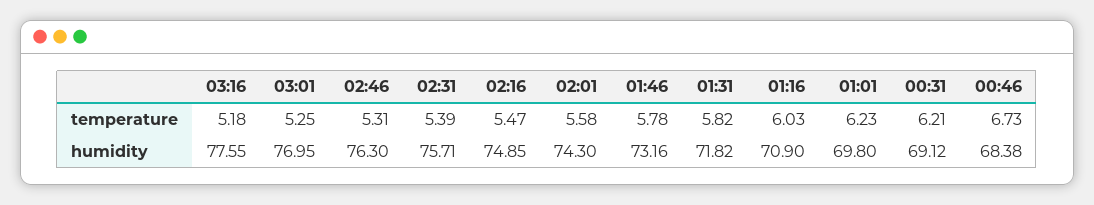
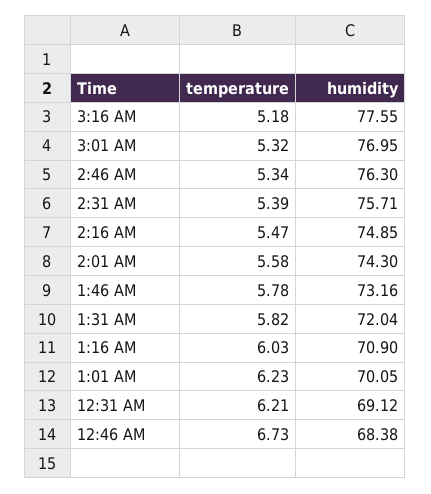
  {
    "03:16": {
      "temperature": 5.18,
      "humidity": 77.55
    },
    "03:01": {
-     "temperature": 5.25,
+     "temperature": 5.32,
      "humidity": 76.95
    },
    "02:46": {
-     "temperature": 5.31,
+     "temperature": 5.34,
      "humidity": 76.3
    },
    "02:31": {
      "temperature": 5.39,
      "humidity": 75.71
    },
    "02:16": {
      "temperature": 5.47,
      "humidity": 74.85
    },
    "02:01": {
      "temperature": 5.58,
      "humidity": 74.3
    },
    "01:46": {
      "temperature": 5.78,
      "humidity": 73.16
    },
    "01:31": {
      "temperature": 5.82,
-     "humidity": 71.82
+     "humidity": 72.04
    },
    "01:16": {
      "temperature": 6.03,
      "humidity": 70.9
    },
    "01:01": {
      "temperature": 6.23,
-     "humidity": 69.8
+     "humidity": 70.05
    },
    "00:31": {
      "temperature": 6.21,
      "humidity": 69.12
    },
    "00:46": {
      "temperature": 6.73,
      "humidity": 68.38
    }
  }

